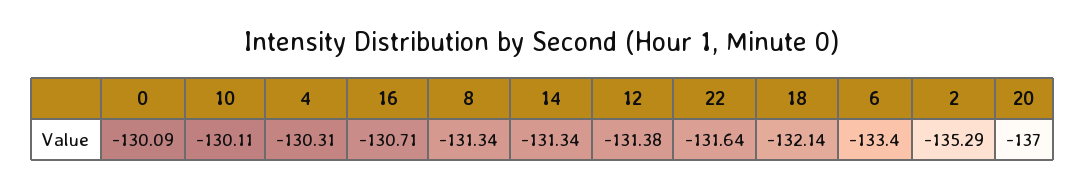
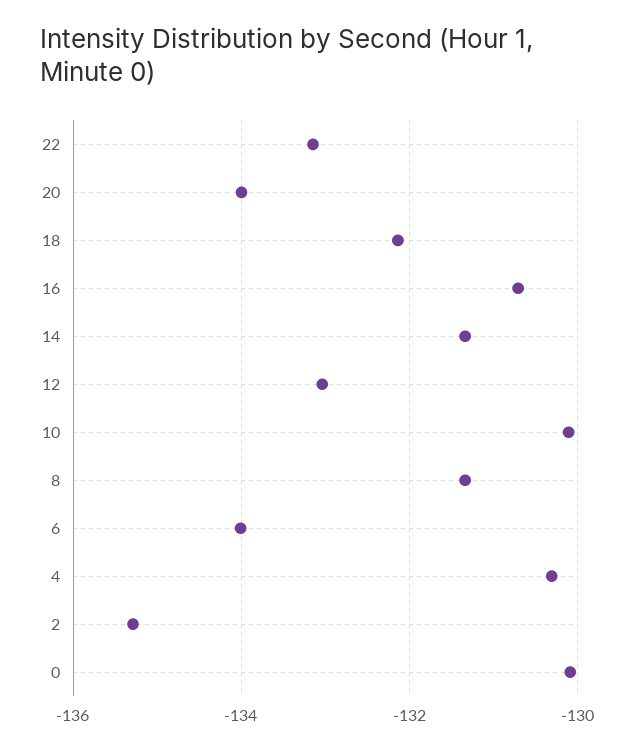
  {
    "0": -130.09,
    "10": -130.11,
    "4": -130.31,
    "16": -130.71,
    "8": -131.34,
    "14": -131.34,
-   "12": -131.38,
+   "12": -133,
-   "22": -131.64,
+   "22": -133.2,
    "18": -132.14,
-   "6": -133.4,
+   "6": -134,
    "2": -135.29,
-   "20": -137
+   "20": -134
  }

